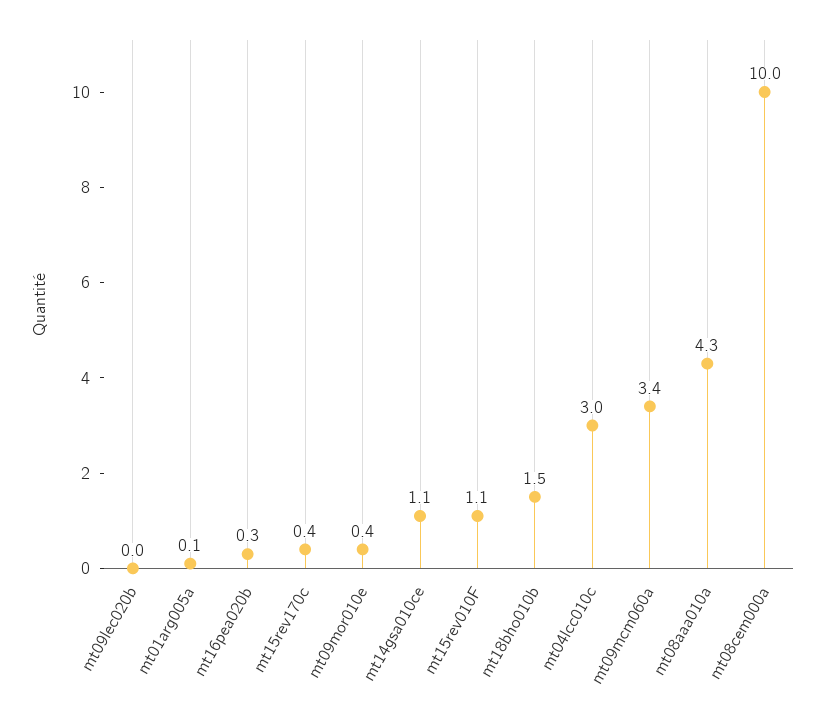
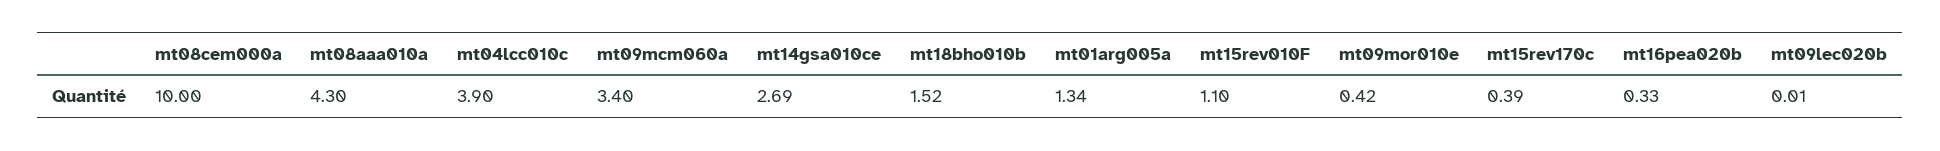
  {
    "mt09lec020b": 0.01,
-   "mt01arg005a": 0.1,
+   "mt01arg005a": 1.34,
    "mt16pea020b": 0.33,
    "mt15rev170c": 0.39,
    "mt09mor010e": 0.42,
-   "mt14gsa010ce": 1.1,
+   "mt14gsa010ce": 2.69,
    "mt15rev010F": 1.1,
    "mt18bho010b": 1.52,
-   "mt04lcc010c": 3,
+   "mt04lcc010c": 3.9,
    "mt09mcm060a": 3.4,
    "mt08aaa010a": 4.3,
    "mt08cem000a": 10
  }

